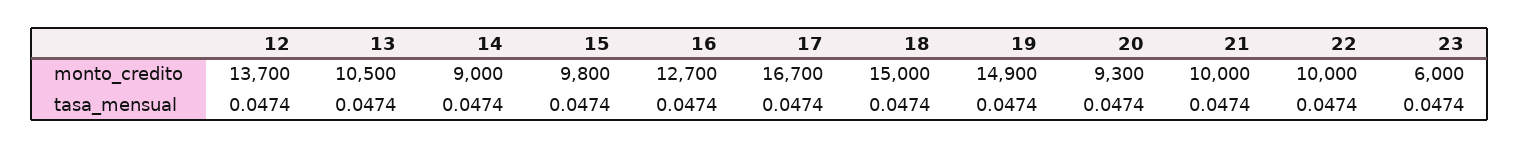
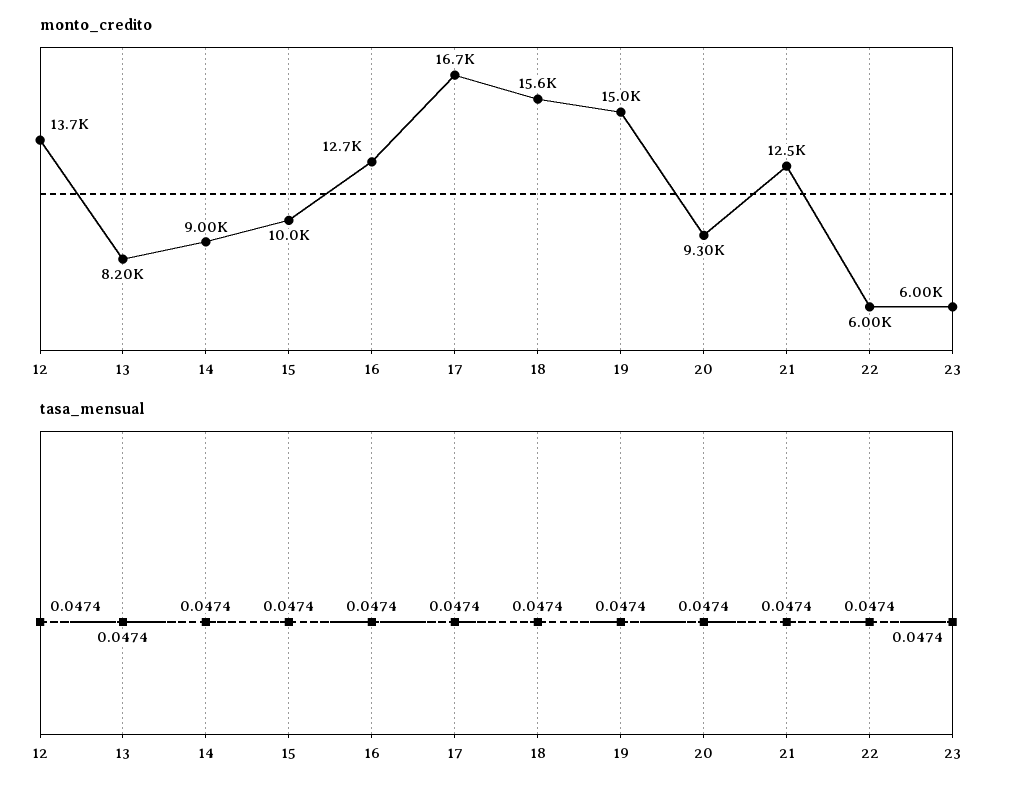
  {
    "monto_credito": {
      "12": 13700,
-     "13": 10500,
+     "13": 8200,
      "14": 9000,
-     "15": 9800,
+     "15": 10000,
      "16": 12700,
      "17": 16700,
-     "18": 15000,
+     "18": 15600,
-     "19": 14900,
+     "19": 15000,
      "20": 9300,
-     "21": 10000,
+     "21": 12500,
-     "22": 10000,
+     "22": 6000,
      "23": 6000
    },
    "tasa_mensual": {
      "12": 0.0474,
      "13": 0.0474,
      "14": 0.0474,
      "15": 0.0474,
      "16": 0.0474,
      "17": 0.0474,
      "18": 0.0474,
      "19": 0.0474,
      "20": 0.0474,
      "21": 0.0474,
      "22": 0.0474,
      "23": 0.0474
    }
  }

